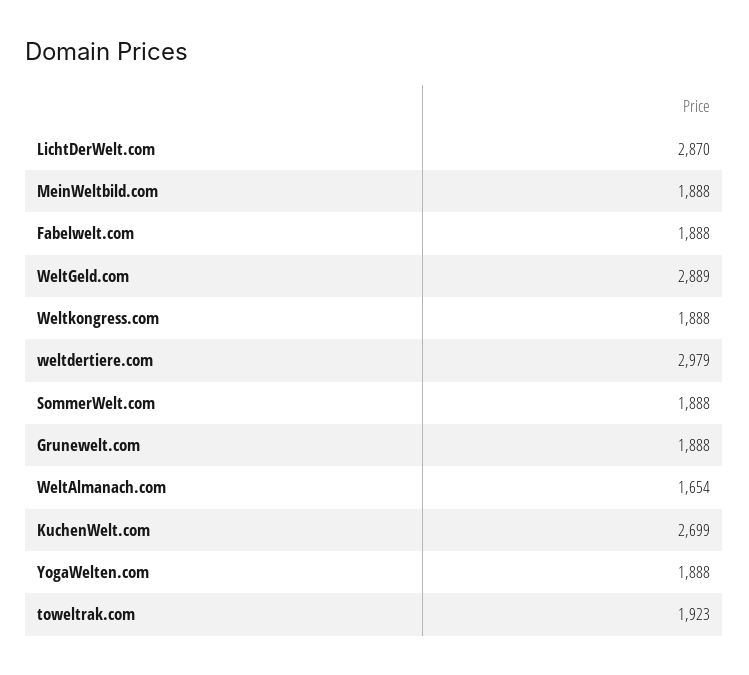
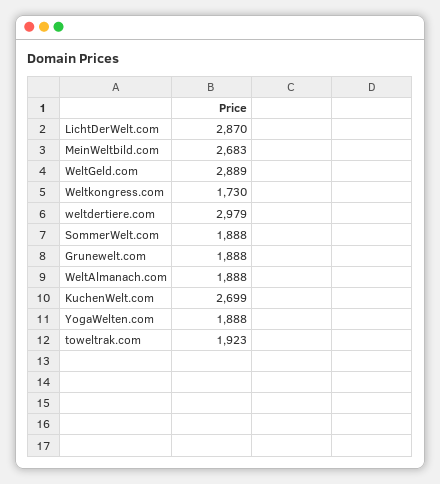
  {
    "LichtDerWelt.com": 2870,
-   "MeinWeltbild.com": 1888,
+   "MeinWeltbild.com": 2683,
-   "Fabelwelt.com": 1888,
    "WeltGeld.com": 2889,
-   "Weltkongress.com": 1888,
+   "Weltkongress.com": 1730,
    "weltdertiere.com": 2979,
    "SommerWelt.com": 1888,
    "Grunewelt.com": 1888,
-   "WeltAlmanach.com": 1654,
+   "WeltAlmanach.com": 1888,
    "KuchenWelt.com": 2699,
    "YogaWelten.com": 1888,
    "toweltrak.com": 1923
  }

